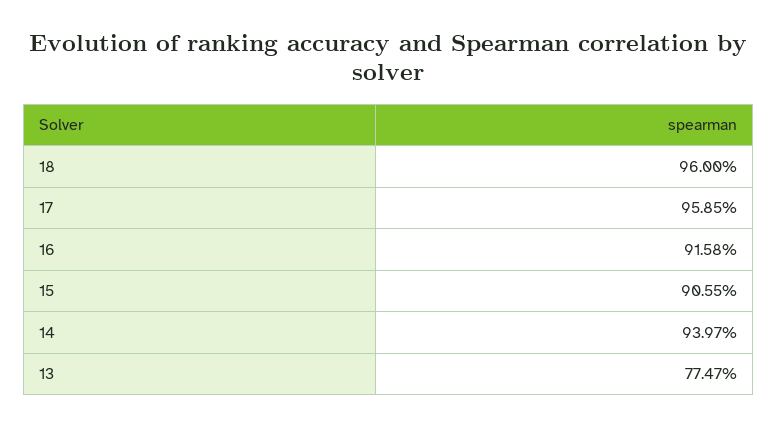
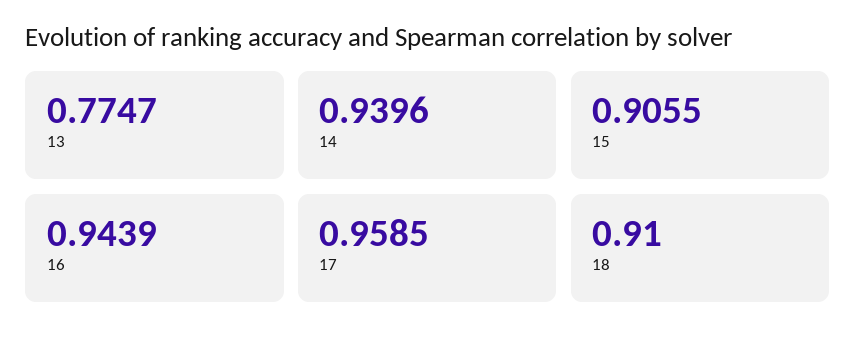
  {
-   "18": 0.96,
+   "18": 0.91,
    "17": 0.9585,
-   "16": 0.9158,
+   "16": 0.9439,
    "15": 0.9055,
-   "14": 0.9397,
+   "14": 0.9396,
    "13": 0.7747
  }

